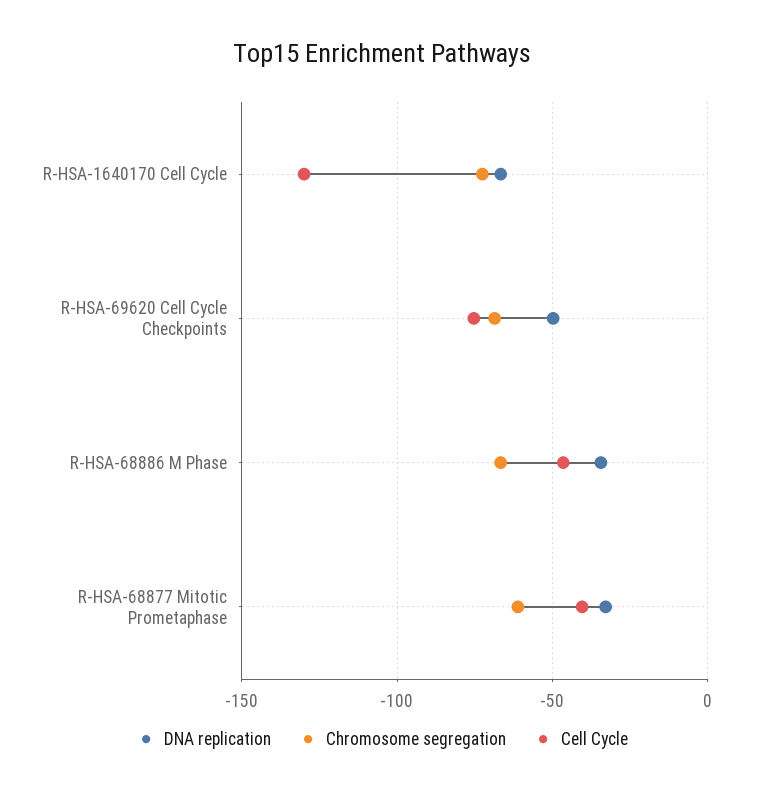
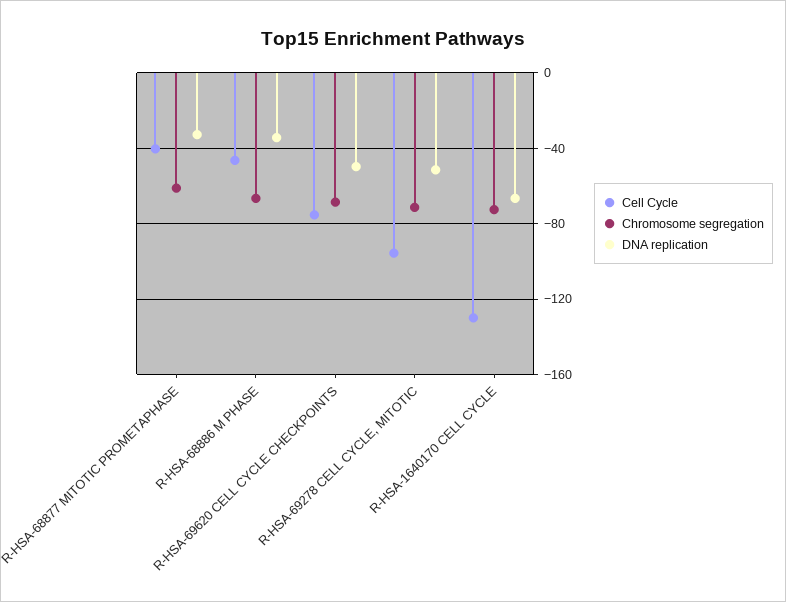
  {
    "DNA replication": {
      "R-HSA-1640170 Cell Cycle": -65,
      "R-HSA-69620 Cell Cycle Checkpoints": -50,
      "R-HSA-68886 M Phase": -35,
-     "R-HSA-68877 Mitotic Prometaphase": -35
+     "R-HSA-68877 Mitotic Prometaphase": -35,
+     "R-HSA-69278 CELL CYCLE, MITOTIC": -50
    },
    "Chromosome segregation": {
      "R-HSA-1640170 Cell Cycle": -75,
      "R-HSA-69620 Cell Cycle Checkpoints": -70,
      "R-HSA-68886 M Phase": -65,
-     "R-HSA-68877 Mitotic Prometaphase": -60
+     "R-HSA-68877 Mitotic Prometaphase": -60,
+     "R-HSA-69278 CELL CYCLE, MITOTIC": -70
    },
    "Cell Cycle": {
      "R-HSA-1640170 Cell Cycle": -130,
      "R-HSA-69620 Cell Cycle Checkpoints": -75,
      "R-HSA-68886 M Phase": -45,
-     "R-HSA-68877 Mitotic Prometaphase": -40
+     "R-HSA-68877 Mitotic Prometaphase": -40,
+     "R-HSA-69278 CELL CYCLE, MITOTIC": -95
    }
  }

